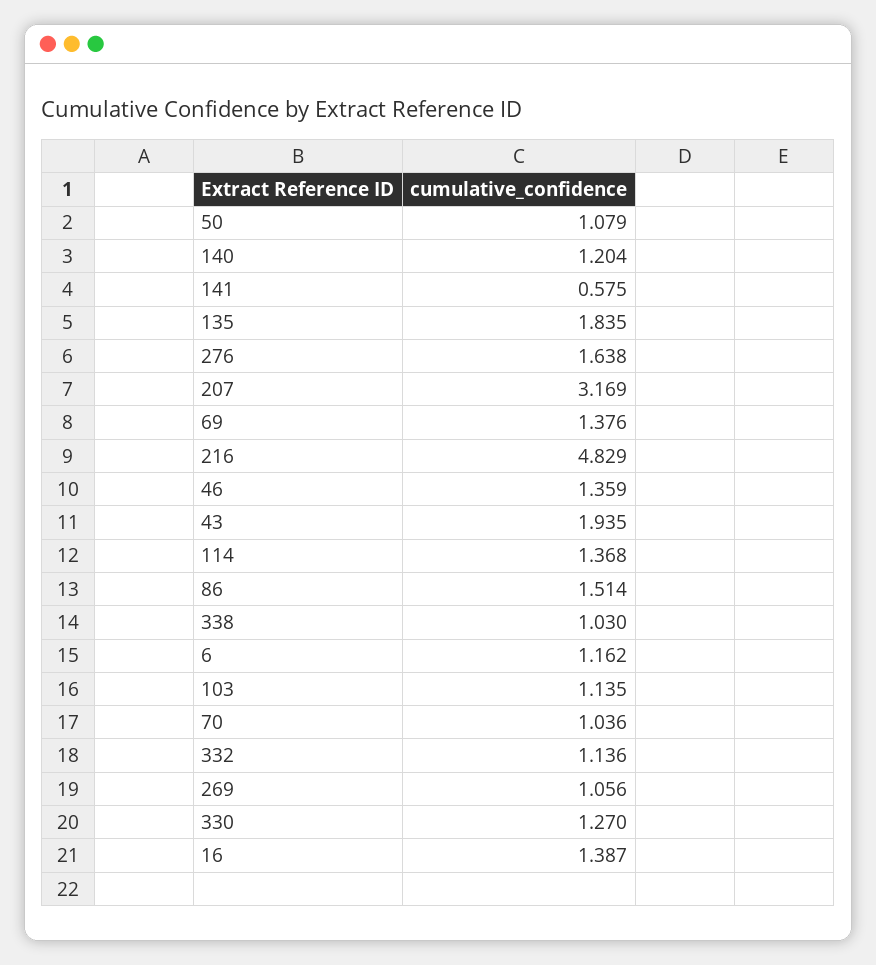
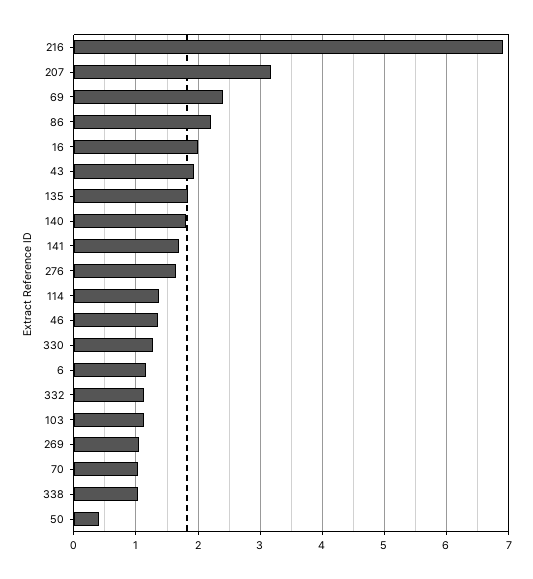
  {
-   "50": 1.079,
+   "50": 0.4,
-   "140": 1.204,
+   "140": 1.8,
-   "141": 0.575,
+   "141": 1.7,
    "135": 1.835,
    "276": 1.638,
    "207": 3.169,
-   "69": 1.376,
+   "69": 2.4,
-   "216": 4.829,
+   "216": 6.9,
    "46": 1.359,
    "43": 1.935,
    "114": 1.368,
-   "86": 1.514,
+   "86": 2.2,
    "338": 1.03,
    "6": 1.162,
    "103": 1.135,
    "70": 1.036,
    "332": 1.136,
    "269": 1.056,
    "330": 1.27,
-   "16": 1.387
+   "16": 2
  }

